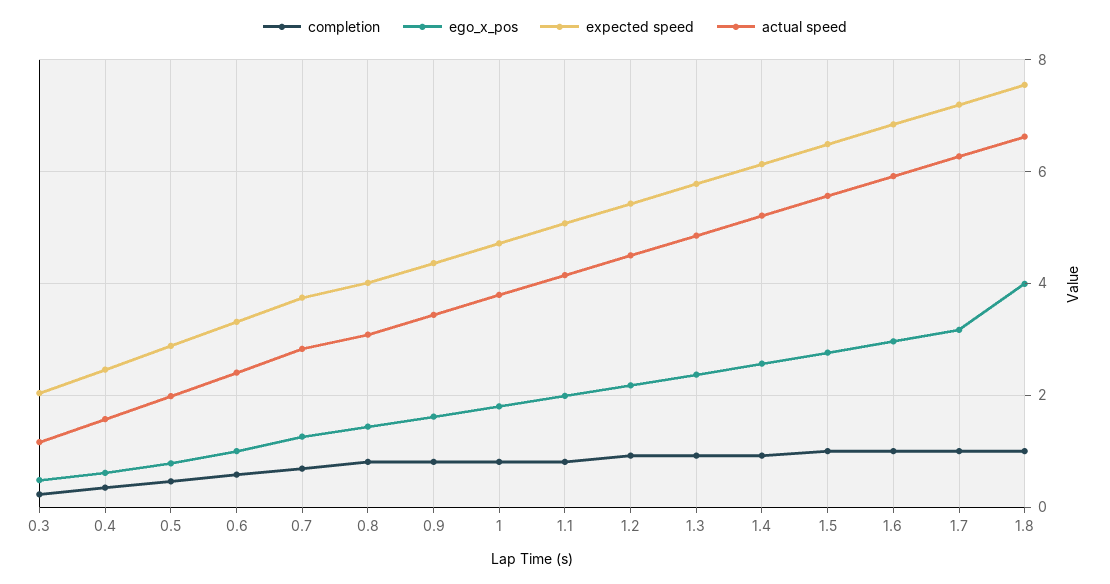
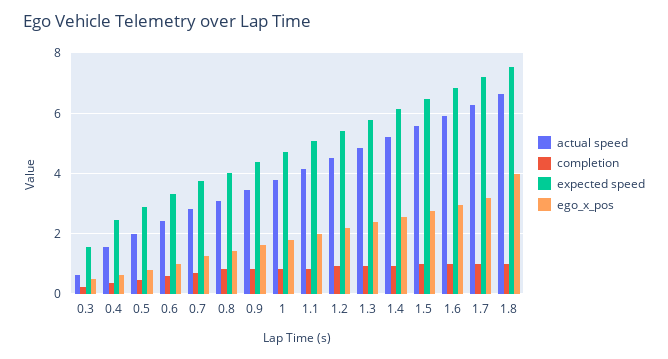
  {
    "completion": {
      "0.3": 0.2,
      "0.4": 0.4,
      "0.5": 0.4,
      "0.6": 0.6,
      "0.7": 0.6,
      "0.8": 0.8,
      "0.9": 0.8,
      "1": 0.8,
      "1.1": 0.8,
      "1.2": 1,
      "1.3": 1,
      "1.4": 1,
      "1.5": 1,
      "1.6": 1,
      "1.7": 1,
      "1.8": 1
    },
    "ego_x_pos": {
      "0.3": 0.4,
      "0.4": 0.6,
      "0.5": 0.8,
      "0.6": 1,
      "0.7": 1.2,
      "0.8": 1.4,
      "0.9": 1.6,
      "1": 1.8,
      "1.1": 2,
      "1.2": 2.2,
      "1.3": 2.4,
      "1.4": 2.6,
      "1.5": 2.8,
      "1.6": 3,
      "1.7": 3.2,
      "1.8": 4
    },
    "expected speed": {
-     "0.3": 2,
+     "0.3": 1.6,
      "0.4": 2.4,
      "0.5": 2.8,
      "0.6": 3.4,
      "0.7": 3.8,
      "0.8": 4,
      "0.9": 4.4,
      "1": 4.8,
      "1.1": 5,
      "1.2": 5.4,
      "1.3": 5.8,
      "1.4": 6.2,
      "1.5": 6.4,
      "1.6": 6.8,
      "1.7": 7.2,
      "1.8": 7.6
    },
    "actual speed": {
-     "0.3": 1.2,
+     "0.3": 0.6,
      "0.4": 1.6,
      "0.5": 2,
      "0.6": 2.4,
      "0.7": 2.8,
      "0.8": 3,
      "0.9": 3.4,
      "1": 3.8,
      "1.1": 4.2,
      "1.2": 4.6,
      "1.3": 4.8,
      "1.4": 5.2,
      "1.5": 5.6,
      "1.6": 6,
      "1.7": 6.2,
      "1.8": 6.6
    }
  }

